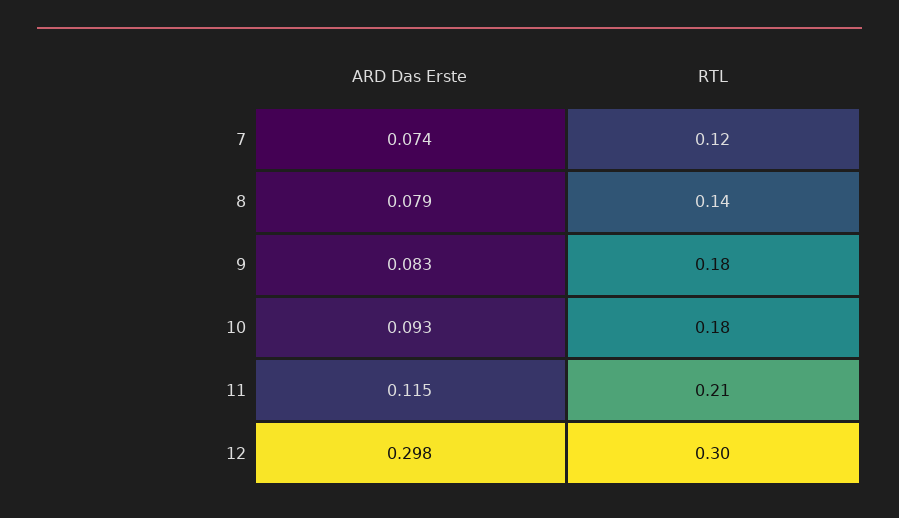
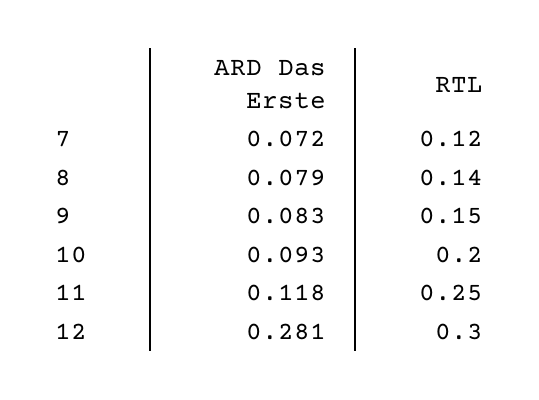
  {
    "ARD Das Erste": {
-     "7": 0.074,
+     "7": 0.072,
      "8": 0.079,
      "9": 0.083,
      "10": 0.093,
-     "11": 0.115,
+     "11": 0.118,
-     "12": 0.298
+     "12": 0.281
    },
    "RTL": {
      "7": 0.12,
      "8": 0.14,
-     "9": 0.18,
+     "9": 0.15,
-     "10": 0.18,
+     "10": 0.2,
-     "11": 0.21,
+     "11": 0.25,
      "12": 0.3
    }
  }

